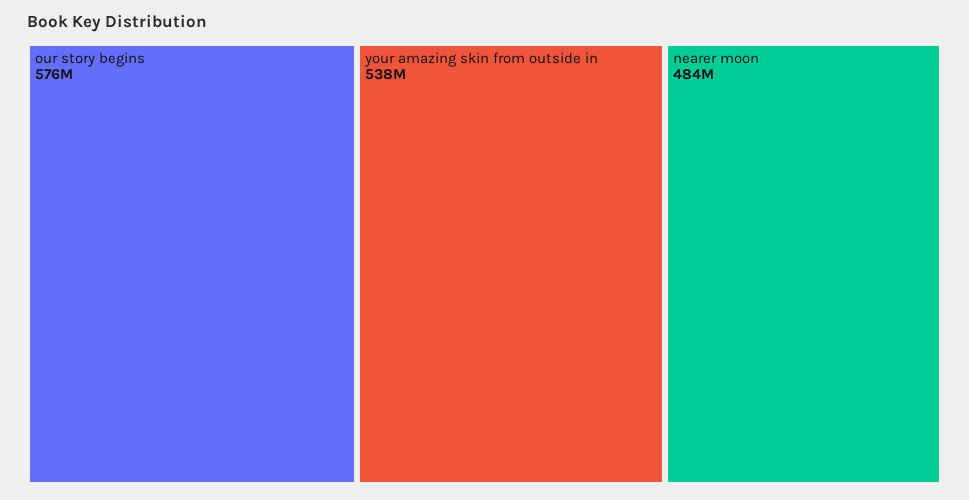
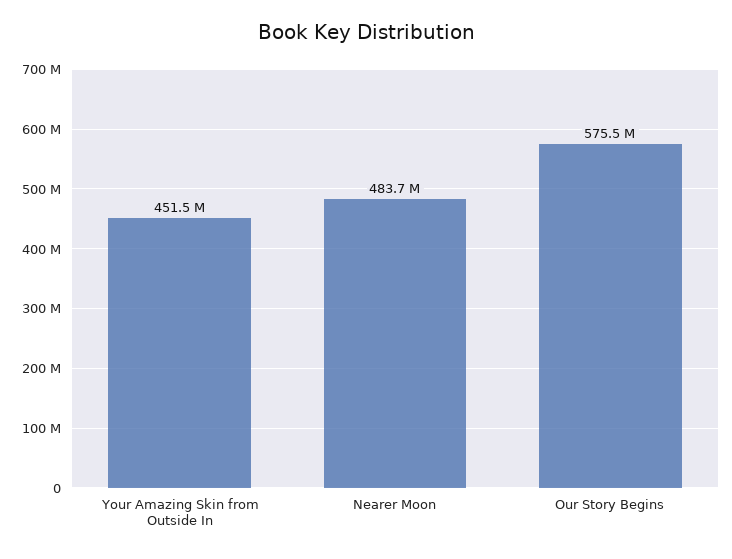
  {
    "our story begins": 575500000,
-   "your amazing skin from outside in": 538000000,
+   "your amazing skin from outside in": 451500000,
    "nearer moon": 483700000
  }

